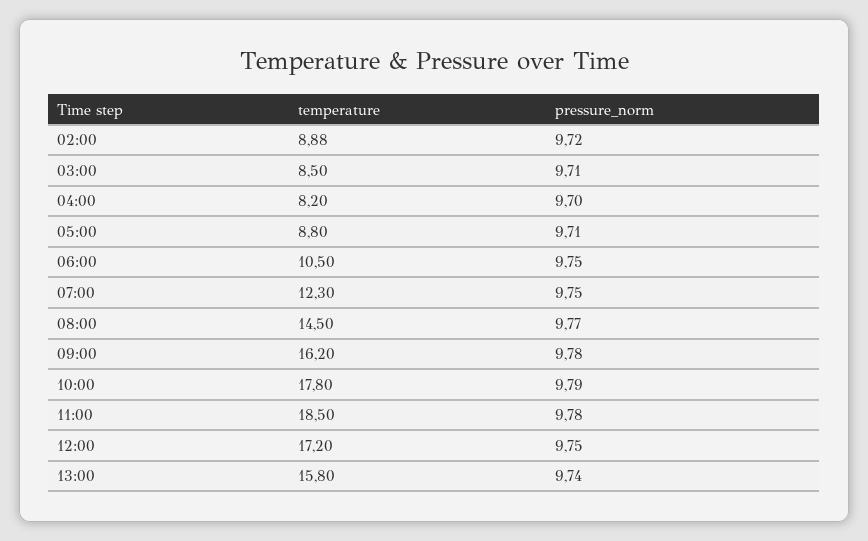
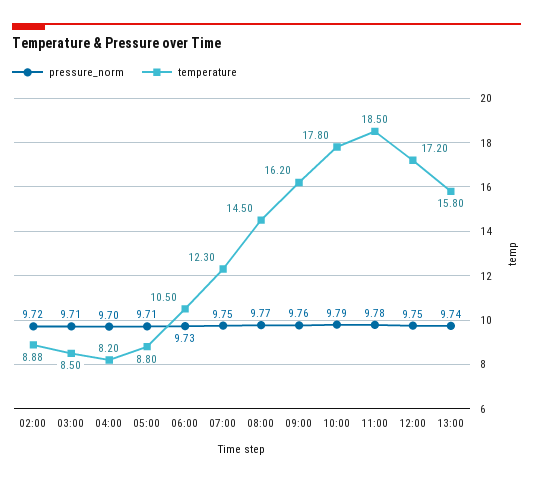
  {
    "temperature": {
      "02:00": 8.88,
      "03:00": 8.5,
      "04:00": 8.2,
      "05:00": 8.8,
      "06:00": 10.5,
      "07:00": 12.3,
      "08:00": 14.5,
      "09:00": 16.2,
      "10:00": 17.8,
      "11:00": 18.5,
      "12:00": 17.2,
      "13:00": 15.8
    },
    "pressure_norm": {
      "02:00": 9.72,
      "03:00": 9.71,
      "04:00": 9.7,
      "05:00": 9.71,
-     "06:00": 9.75,
+     "06:00": 9.73,
      "07:00": 9.75,
      "08:00": 9.77,
-     "09:00": 9.78,
+     "09:00": 9.76,
      "10:00": 9.79,
      "11:00": 9.78,
      "12:00": 9.75,
      "13:00": 9.74
    }
  }

